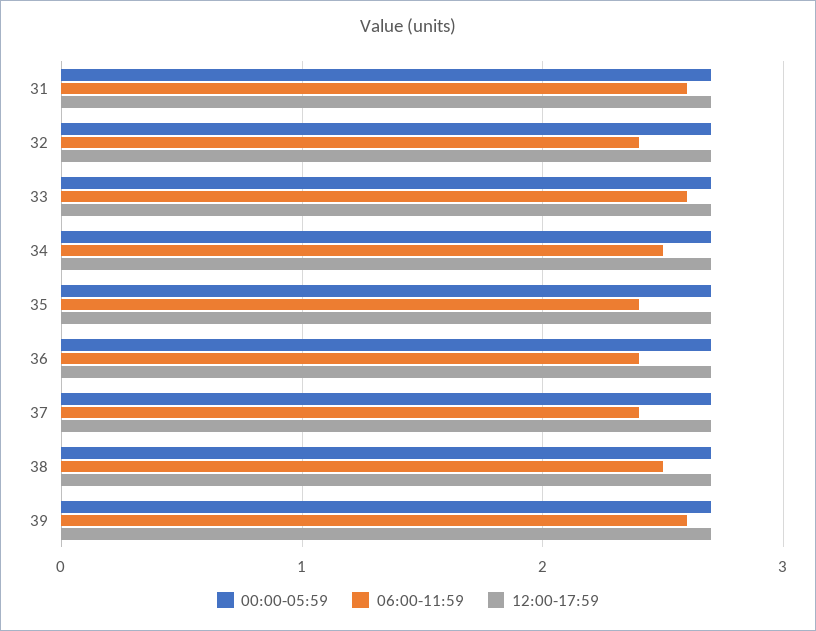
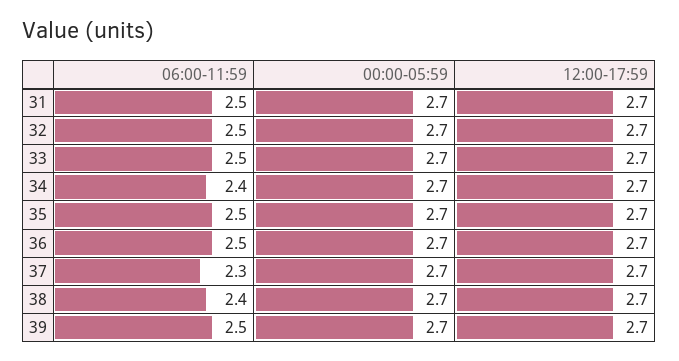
  {
    "00:00-05:59": {
      "31": 2.7,
      "32": 2.7,
      "33": 2.7,
      "34": 2.7,
      "35": 2.7,
      "36": 2.7,
      "37": 2.7,
      "38": 2.7,
      "39": 2.7
    },
    "06:00-11:59": {
-     "31": 2.6,
+     "31": 2.5,
-     "32": 2.4,
+     "32": 2.5,
-     "33": 2.6,
+     "33": 2.5,
-     "34": 2.5,
+     "34": 2.4,
-     "35": 2.4,
+     "35": 2.5,
-     "36": 2.4,
+     "36": 2.5,
-     "37": 2.4,
+     "37": 2.3,
-     "38": 2.5,
+     "38": 2.4,
-     "39": 2.6
+     "39": 2.5
    },
    "12:00-17:59": {
      "31": 2.7,
      "32": 2.7,
      "33": 2.7,
      "34": 2.7,
      "35": 2.7,
      "36": 2.7,
      "37": 2.7,
      "38": 2.7,
      "39": 2.7
    }
  }

